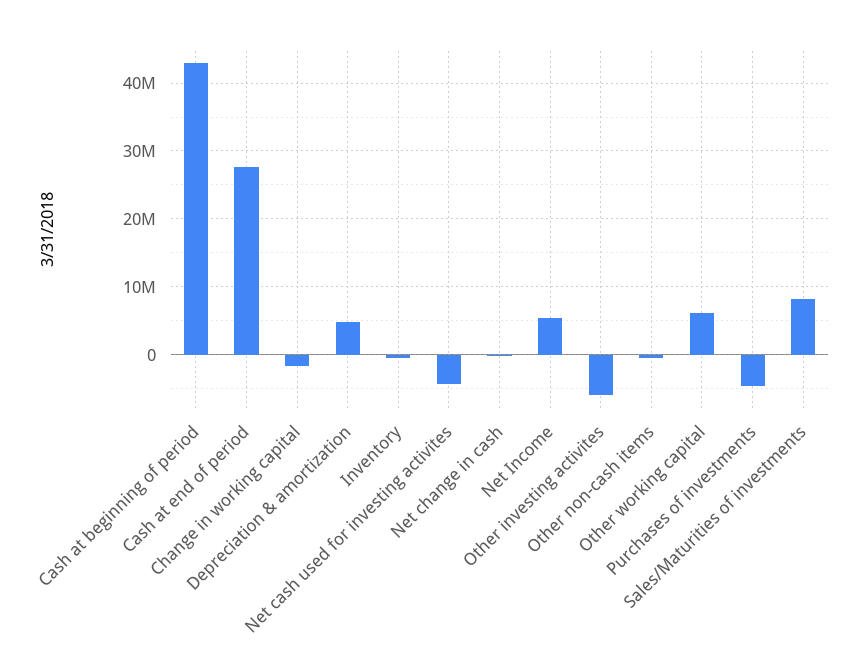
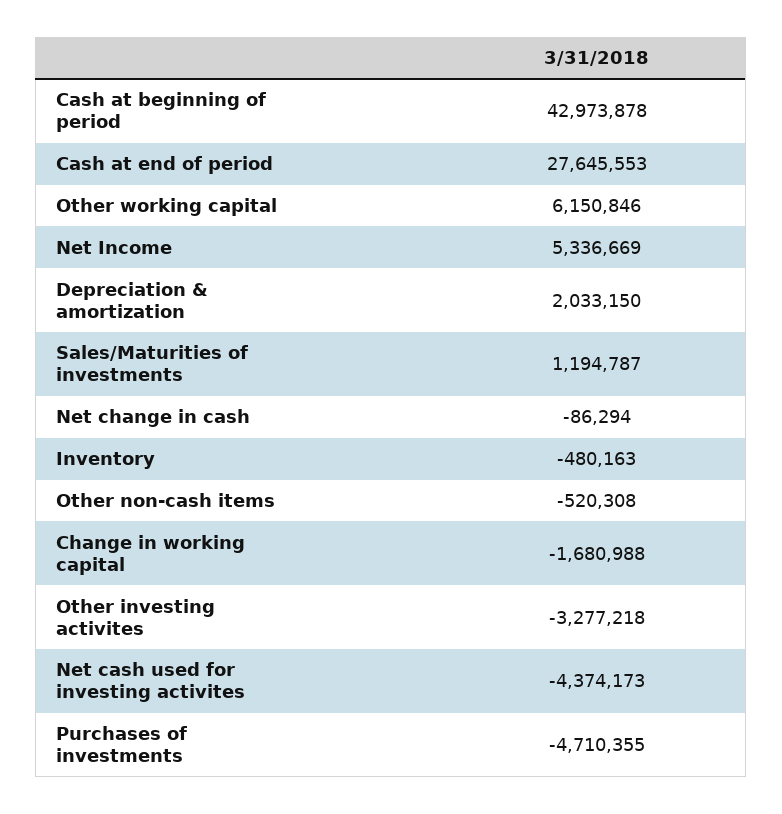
  {
    "Cash at beginning of period": 42973878,
    "Cash at end of period": 27645553,
    "Change in working capital": -1680988,
-   "Depreciation & amortization": 5000000,
+   "Depreciation & amortization": 2033150,
    "Inventory": -480163,
    "Net cash used for investing activites": -4374173,
    "Net change in cash": -86294,
    "Net Income": 5336669,
-   "Other investing activites": -6000000,
+   "Other investing activites": -3277218,
    "Other non-cash items": -520308,
    "Other working capital": 6150846,
    "Purchases of investments": -4710355,
-   "Sales/Maturities of investments": 8000000
+   "Sales/Maturities of investments": 1194787
  }

